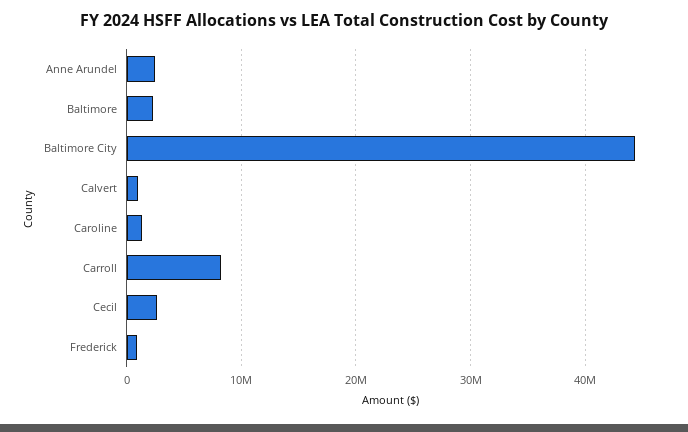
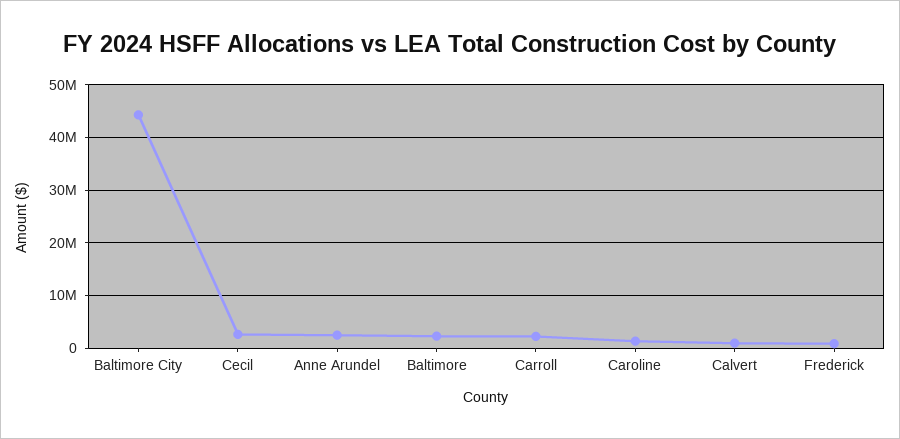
  {
    "Anne Arundel": 2000000,
    "Baltimore": 2000000,
    "Baltimore City": 44000000,
    "Calvert": 1000000,
    "Caroline": 1000000,
-   "Carroll": 8000000,
+   "Carroll": 2000000,
    "Cecil": 3000000,
    "Frederick": 1000000
  }

